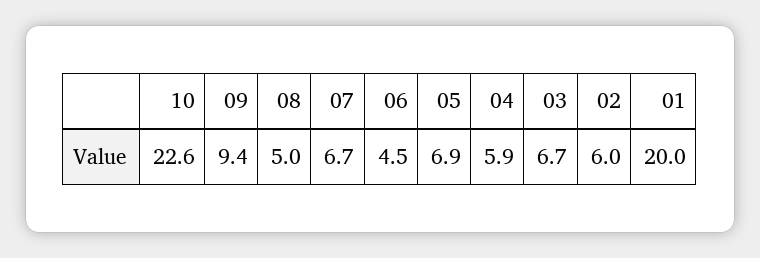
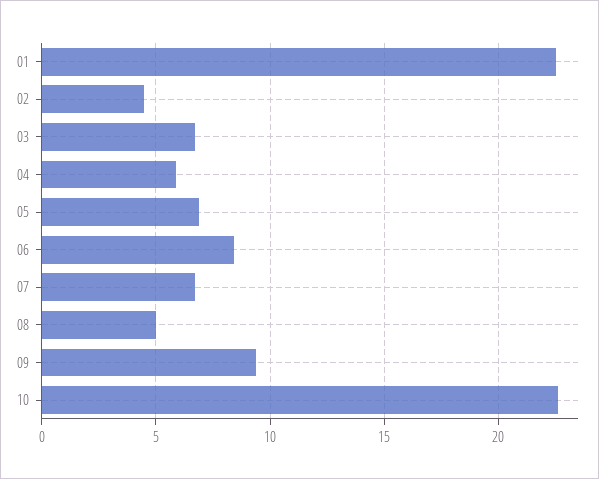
  {
    "10": 22.6,
    "09": 9.4,
    "08": 5,
    "07": 6.7,
-   "06": 4.5,
+   "06": 8.5,
    "05": 6.9,
    "04": 5.9,
    "03": 6.7,
-   "02": 6,
+   "02": 4.5,
-   "01": 20
+   "01": 22.5
  }

